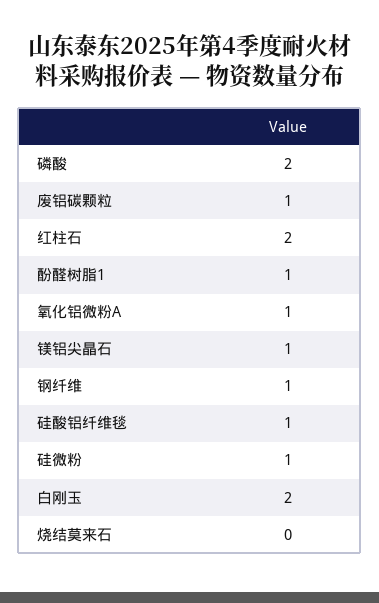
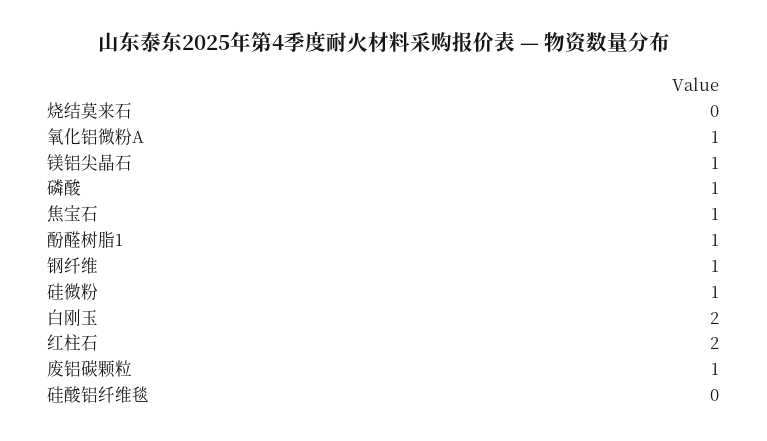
  {
-   "磷酸": 2,
+   "磷酸": 1,
    "废铝碳颗粒": 1,
    "红柱石": 2,
    "酚醛树脂1": 1,
    "氧化铝微粉A": 1,
    "镁铝尖晶石": 1,
    "钢纤维": 1,
-   "硅酸铝纤维毯": 1,
+   "硅酸铝纤维毯": 0,
    "硅微粉": 1,
    "白刚玉": 2,
-   "烧结莫来石": 0
+   "烧结莫来石": 0,
+   "焦宝石": 1
  }

